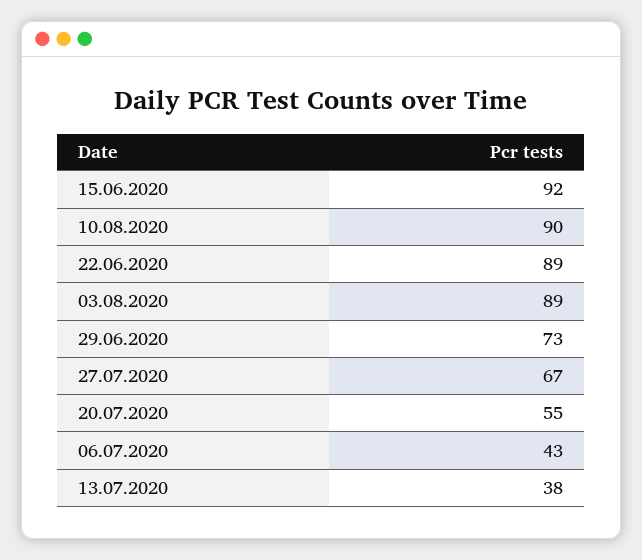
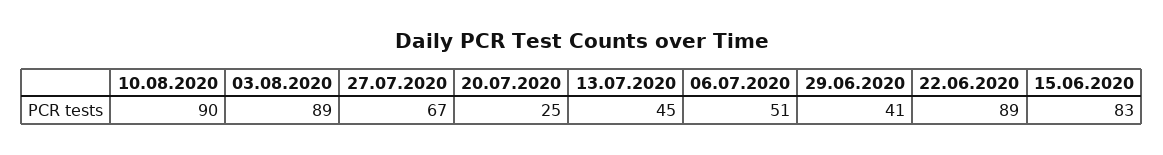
  {
-   "15.06.2020": 92,
+   "15.06.2020": 83,
    "10.08.2020": 90,
    "22.06.2020": 89,
    "03.08.2020": 89,
-   "29.06.2020": 73,
+   "29.06.2020": 41,
    "27.07.2020": 67,
-   "20.07.2020": 55,
+   "20.07.2020": 25,
-   "06.07.2020": 43,
+   "06.07.2020": 51,
-   "13.07.2020": 38
+   "13.07.2020": 45
  }

